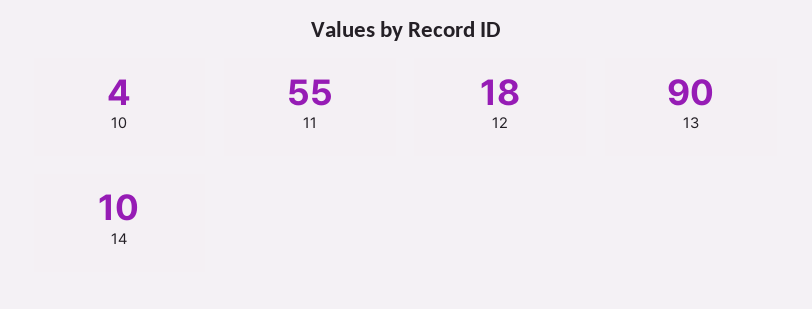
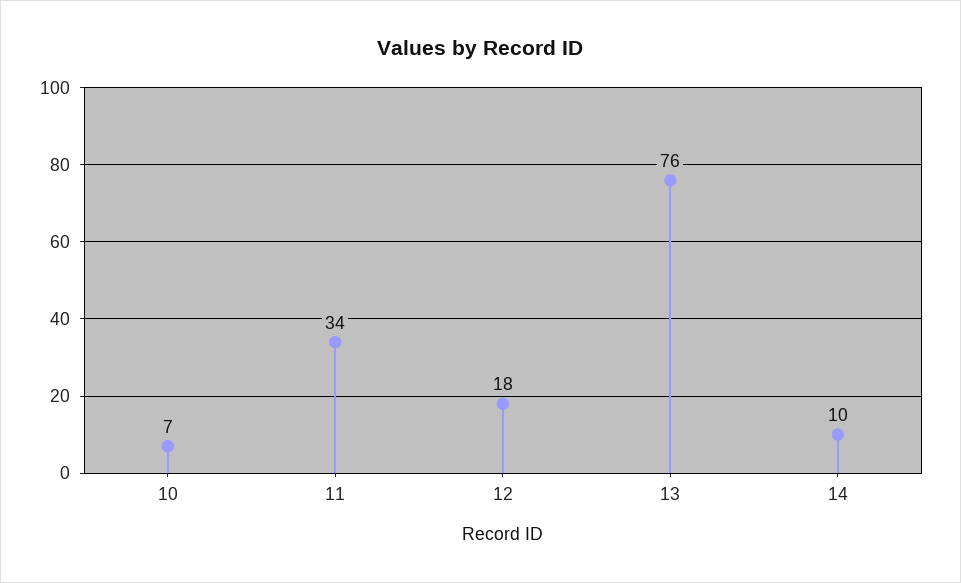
  {
-   "10": 4,
+   "10": 7,
-   "11": 55,
+   "11": 34,
    "12": 18,
-   "13": 90,
+   "13": 76,
    "14": 10
  }

